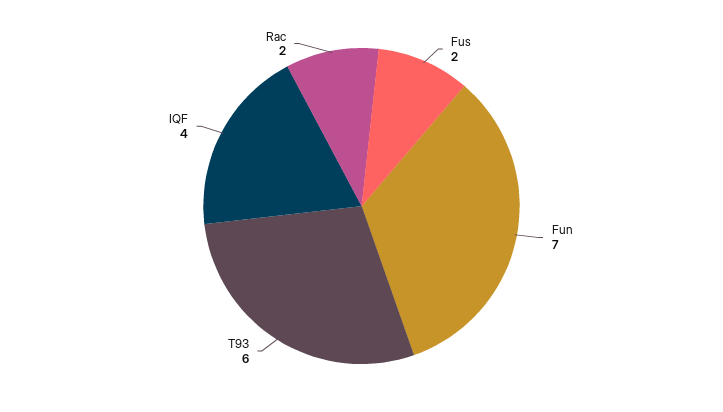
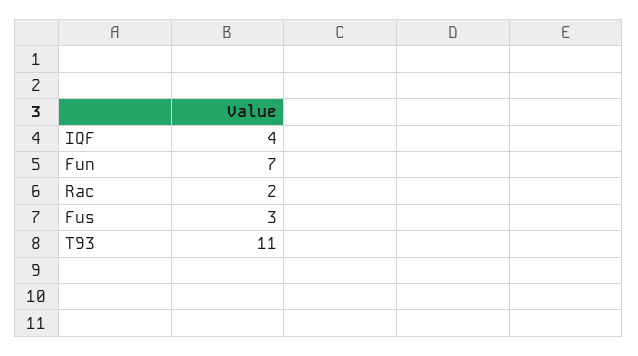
  {
-   "Fus": 2,
+   "Fus": 3,
    "Fun": 7,
-   "T93": 6,
+   "T93": 11,
    "IQF": 4,
    "Rac": 2
  }

